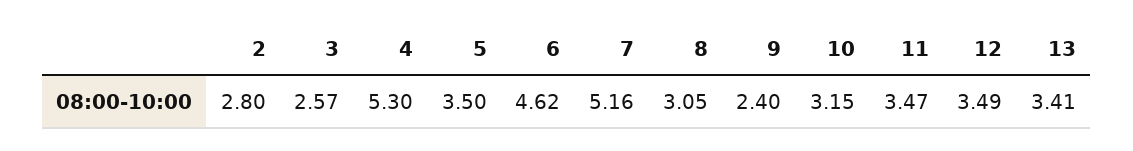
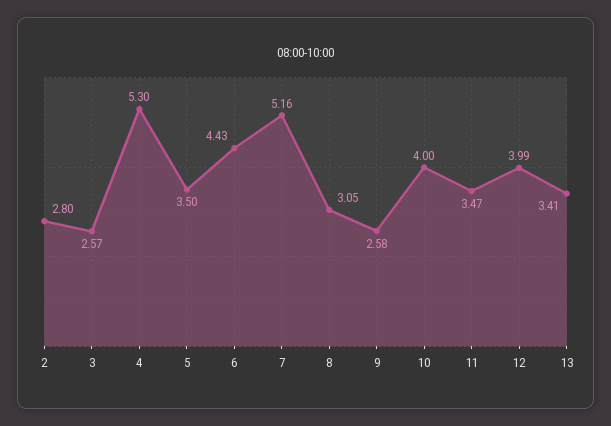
  {
    "2": 2.8,
    "3": 2.57,
    "4": 5.3,
    "5": 3.5,
-   "6": 4.62,
+   "6": 4.43,
    "7": 5.16,
    "8": 3.05,
-   "9": 2.4,
+   "9": 2.58,
-   "10": 3.15,
+   "10": 4,
    "11": 3.47,
-   "12": 3.49,
+   "12": 3.99,
    "13": 3.41
  }

